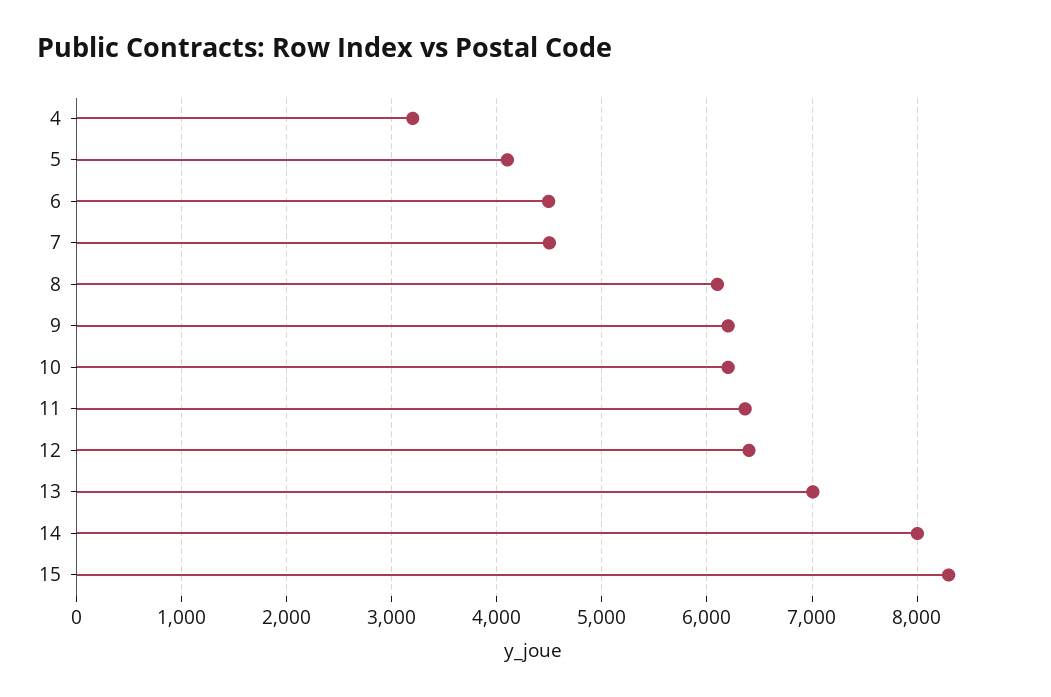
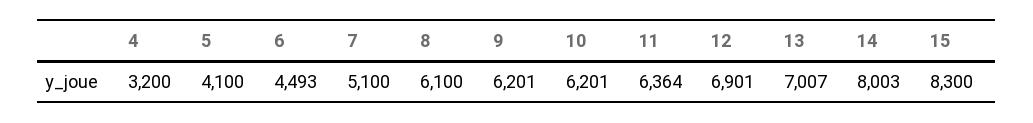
  {
    "4": 3200,
    "5": 4100,
    "6": 4493,
-   "7": 4500,
+   "7": 5100,
    "8": 6100,
    "9": 6201,
    "10": 6201,
    "11": 6364,
-   "12": 6400,
+   "12": 6901,
    "13": 7007,
    "14": 8003,
    "15": 8300
  }

